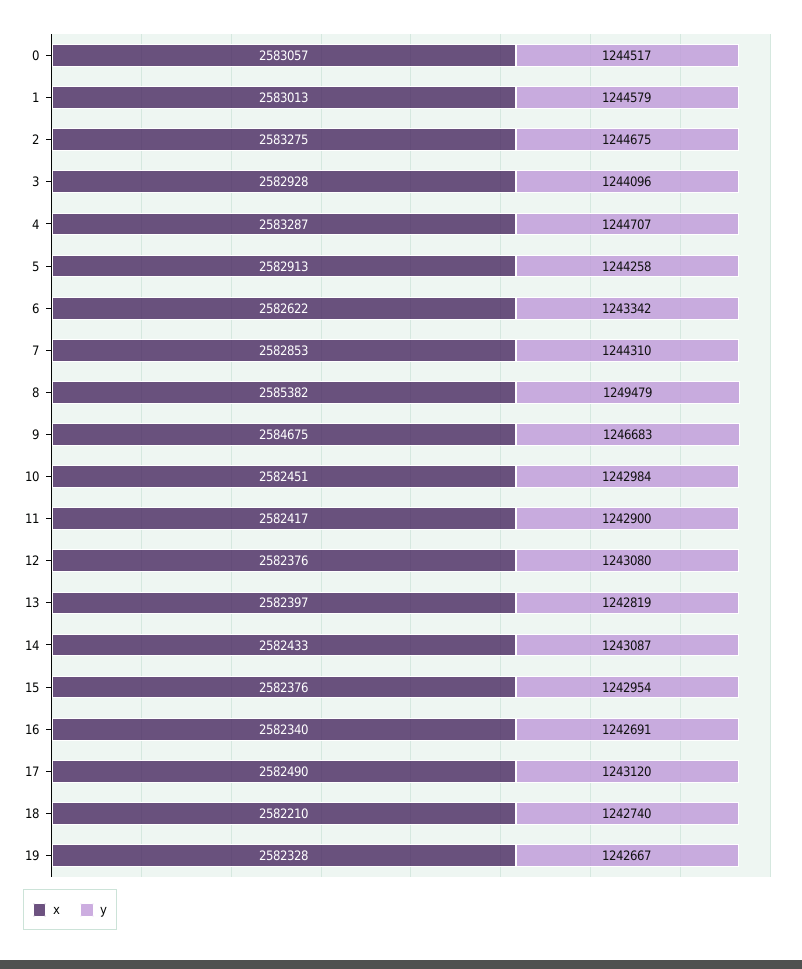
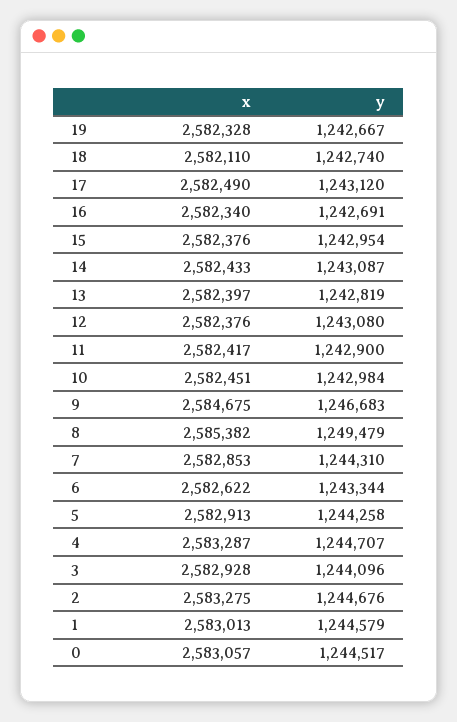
  {
    "x": {
      "0": 2583057,
      "1": 2583013,
      "2": 2583275,
      "3": 2582928,
      "4": 2583287,
      "5": 2582913,
      "6": 2582622,
      "7": 2582853,
      "8": 2585382,
      "9": 2584675,
      "10": 2582451,
      "11": 2582417,
      "12": 2582376,
      "13": 2582397,
      "14": 2582433,
      "15": 2582376,
      "16": 2582340,
      "17": 2582490,
-     "18": 2582210,
+     "18": 2582110,
      "19": 2582328
    },
    "y": {
      "0": 1244517,
      "1": 1244579,
-     "2": 1244675,
+     "2": 1244676,
      "3": 1244096,
      "4": 1244707,
      "5": 1244258,
-     "6": 1243342,
+     "6": 1243344,
      "7": 1244310,
      "8": 1249479,
      "9": 1246683,
      "10": 1242984,
      "11": 1242900,
      "12": 1243080,
      "13": 1242819,
      "14": 1243087,
      "15": 1242954,
      "16": 1242691,
      "17": 1243120,
      "18": 1242740,
      "19": 1242667
    }
  }

